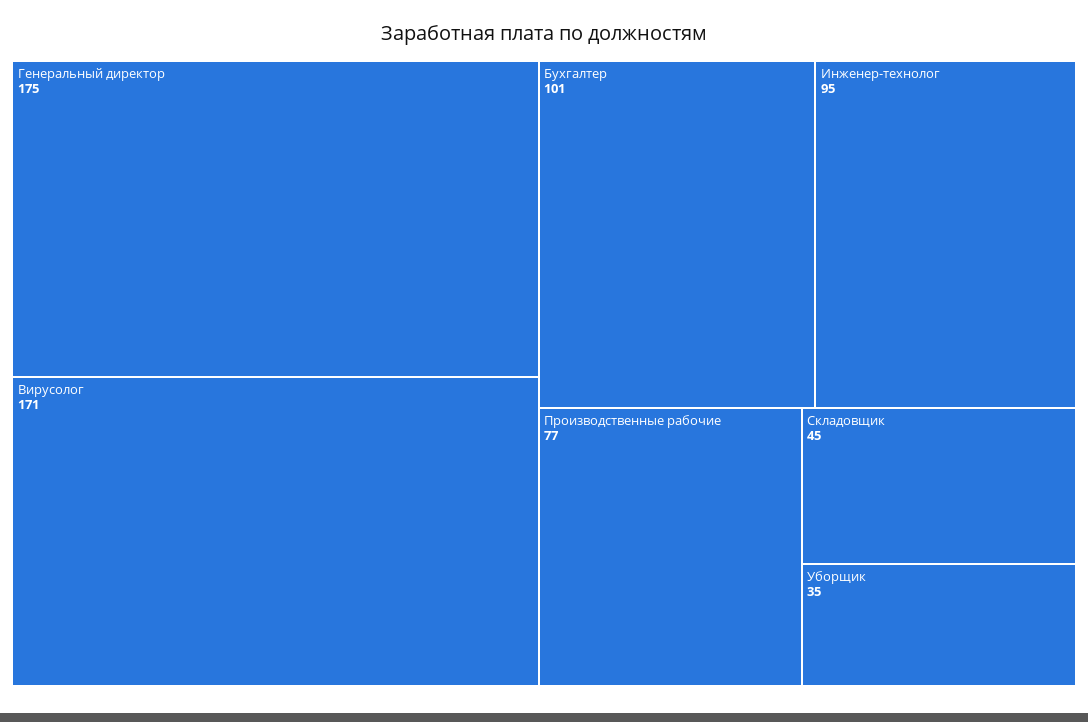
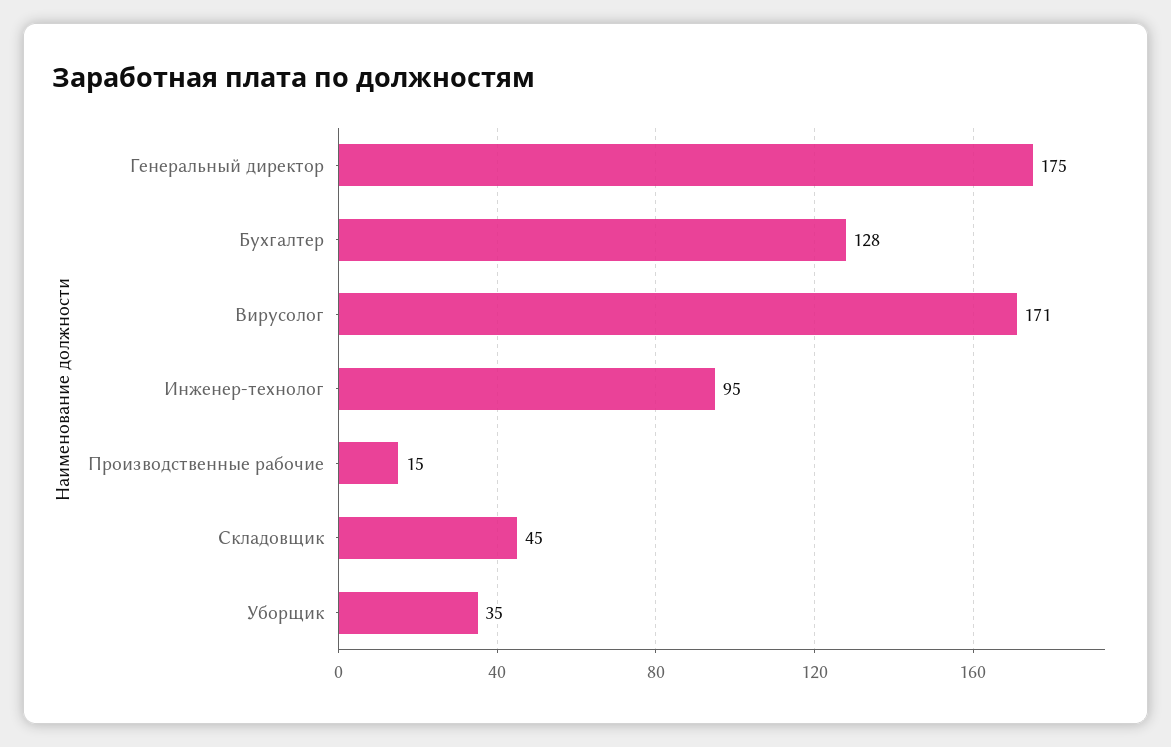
  {
    "Генеральный директор": 175,
    "Вирусолог": 171,
-   "Бухгалтер": 101,
+   "Бухгалтер": 128,
    "Инженер-технолог": 95,
-   "Производственные рабочие": 77,
+   "Производственные рабочие": 15,
    "Складовщик": 45,
    "Уборщик": 35
  }

